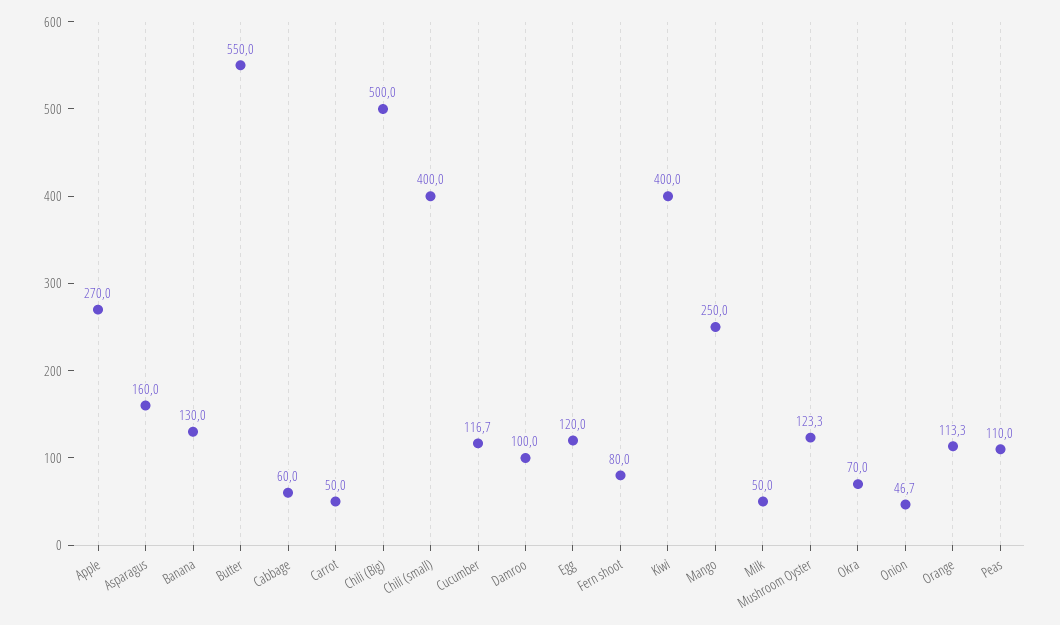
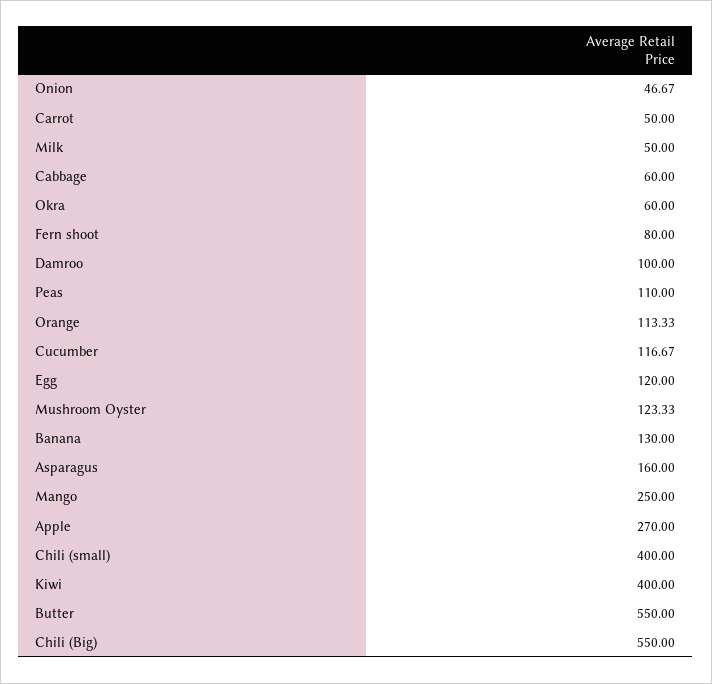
  {
    "Apple": 270,
    "Asparagus": 160,
    "Banana": 130,
    "Butter": 550,
    "Cabbage": 60,
    "Carrot": 50,
-   "Chili (Big)": 500,
+   "Chili (Big)": 550,
    "Chili (small)": 400,
    "Cucumber": 116.67,
    "Damroo": 100,
    "Egg": 120,
    "Fern shoot": 80,
    "Kiwi": 400,
    "Mango": 250,
    "Milk": 50,
    "Mushroom Oyster": 123.33,
-   "Okra": 70,
+   "Okra": 60,
    "Onion": 46.67,
    "Orange": 113.33,
    "Peas": 110
  }

